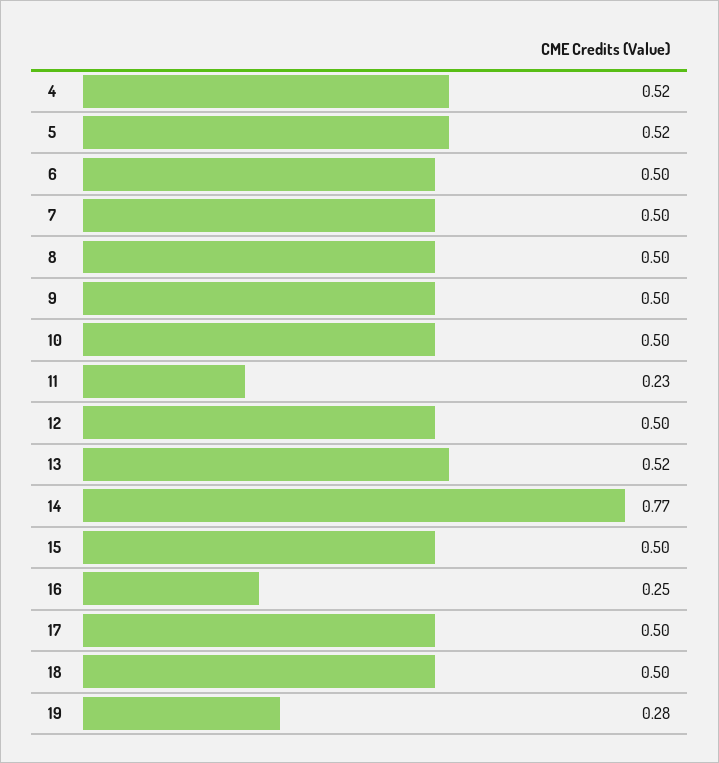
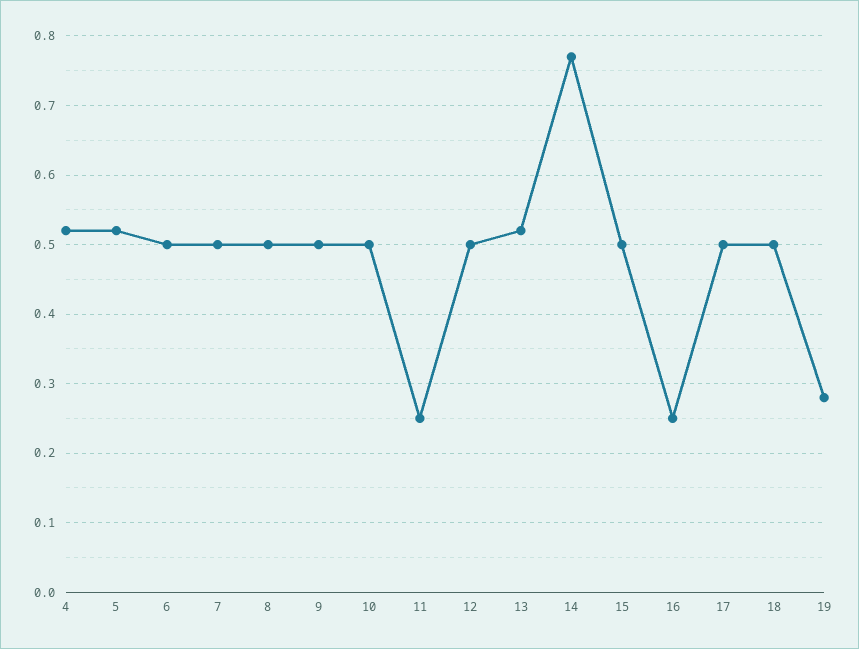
  {
    "4": 0.52,
    "5": 0.52,
    "6": 0.5,
    "7": 0.5,
    "8": 0.5,
    "9": 0.5,
    "10": 0.5,
-   "11": 0.23,
+   "11": 0.25,
    "12": 0.5,
    "13": 0.52,
    "14": 0.77,
    "15": 0.5,
    "16": 0.25,
    "17": 0.5,
    "18": 0.5,
    "19": 0.28
  }

